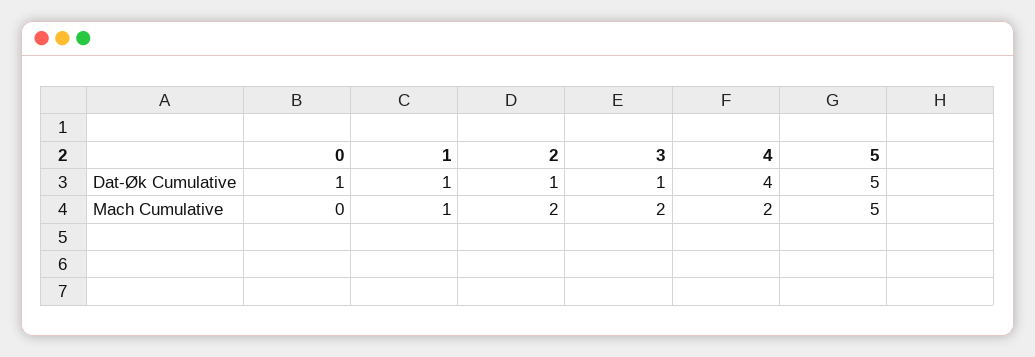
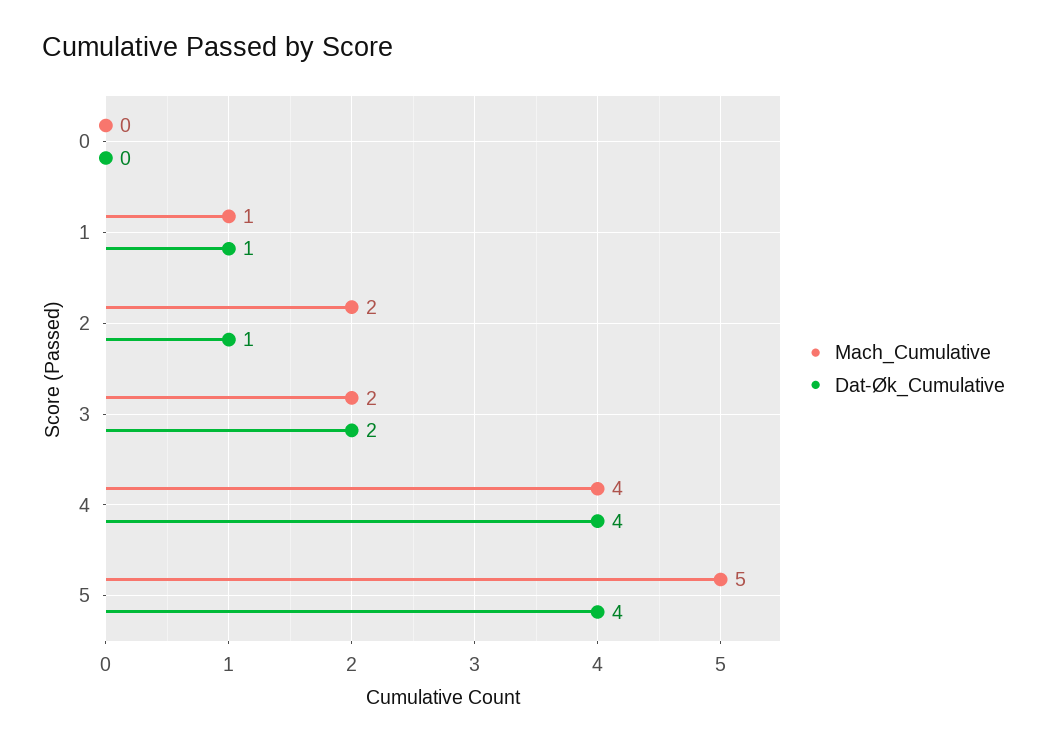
  {
    "Dat-Øk Cumulative": {
-     "0": 1,
+     "0": 0,
      "1": 1,
      "2": 1,
-     "3": 1,
+     "3": 2,
      "4": 4,
-     "5": 5
+     "5": 4
    },
    "Mach Cumulative": {
      "0": 0,
      "1": 1,
      "2": 2,
      "3": 2,
-     "4": 2,
+     "4": 4,
      "5": 5
    }
  }

